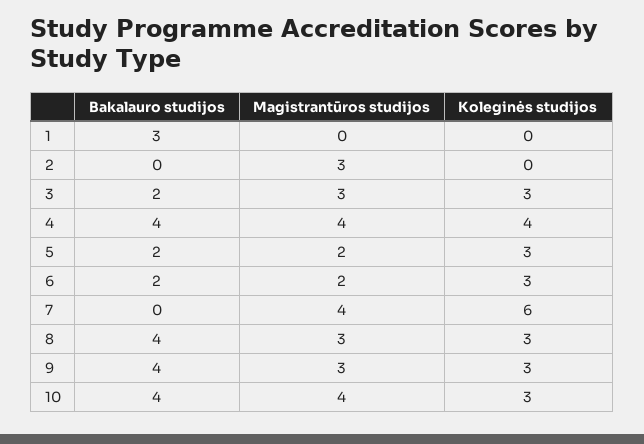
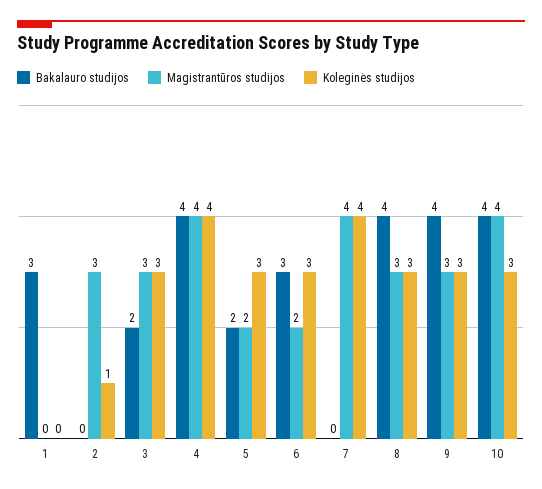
  {
    "Bakalauro studijos": {
      "1": 3,
      "2": 0,
      "3": 2,
      "4": 4,
      "5": 2,
-     "6": 2,
+     "6": 3,
      "7": 0,
      "8": 4,
      "9": 4,
      "10": 4
    },
    "Magistrantūros studijos": {
      "1": 0,
      "2": 3,
      "3": 3,
      "4": 4,
      "5": 2,
      "6": 2,
      "7": 4,
      "8": 3,
      "9": 3,
      "10": 4
    },
    "Koleginės studijos": {
      "1": 0,
-     "2": 0,
+     "2": 1,
      "3": 3,
      "4": 4,
      "5": 3,
      "6": 3,
-     "7": 6,
+     "7": 4,
      "8": 3,
      "9": 3,
      "10": 3
    }
  }

